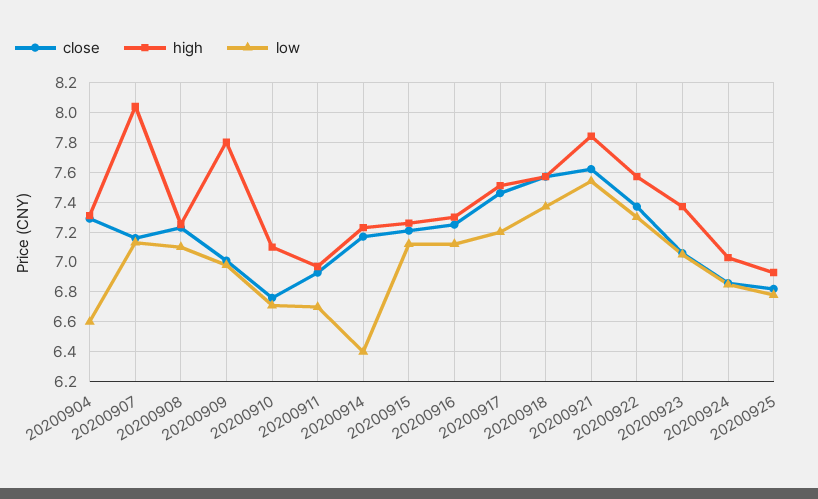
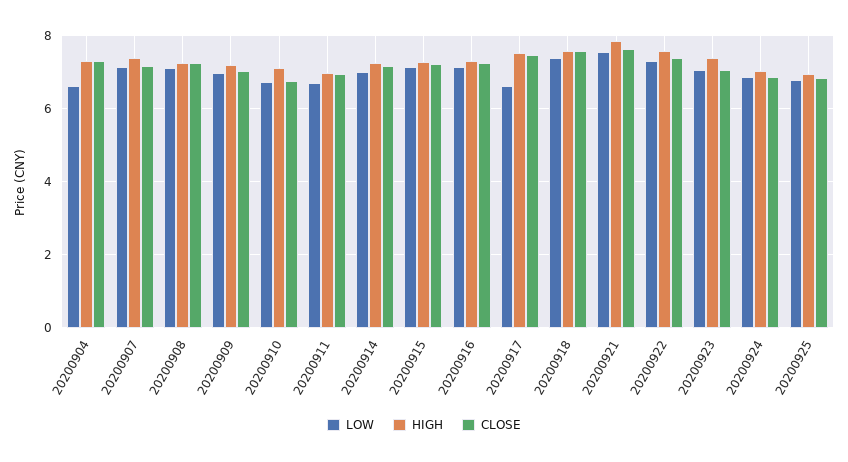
  {
    "close": {
      "20200904": 7.3,
      "20200907": 7.15,
      "20200908": 7.25,
      "20200909": 7,
      "20200910": 6.75,
      "20200911": 6.95,
      "20200914": 7.15,
      "20200915": 7.2,
      "20200916": 7.25,
      "20200917": 7.45,
      "20200918": 7.55,
      "20200921": 7.6,
      "20200922": 7.35,
      "20200923": 7.05,
      "20200924": 6.85,
      "20200925": 6.8
    },
    "high": {
      "20200904": 7.3,
-     "20200907": 8.05,
+     "20200907": 7.4,
      "20200908": 7.25,
-     "20200909": 7.8,
+     "20200909": 7.2,
      "20200910": 7.1,
      "20200911": 6.95,
      "20200914": 7.25,
      "20200915": 7.25,
      "20200916": 7.3,
      "20200917": 7.5,
      "20200918": 7.55,
      "20200921": 7.85,
      "20200922": 7.55,
      "20200923": 7.35,
      "20200924": 7.05,
      "20200925": 6.95
    },
    "low": {
      "20200904": 6.6,
      "20200907": 7.15,
      "20200908": 7.1,
      "20200909": 7,
      "20200910": 6.7,
      "20200911": 6.7,
-     "20200914": 6.4,
+     "20200914": 7,
      "20200915": 7.1,
      "20200916": 7.1,
-     "20200917": 7.2,
+     "20200917": 6.6,
      "20200918": 7.35,
      "20200921": 7.55,
      "20200922": 7.3,
      "20200923": 7.05,
      "20200924": 6.85,
      "20200925": 6.8
    }
  }

